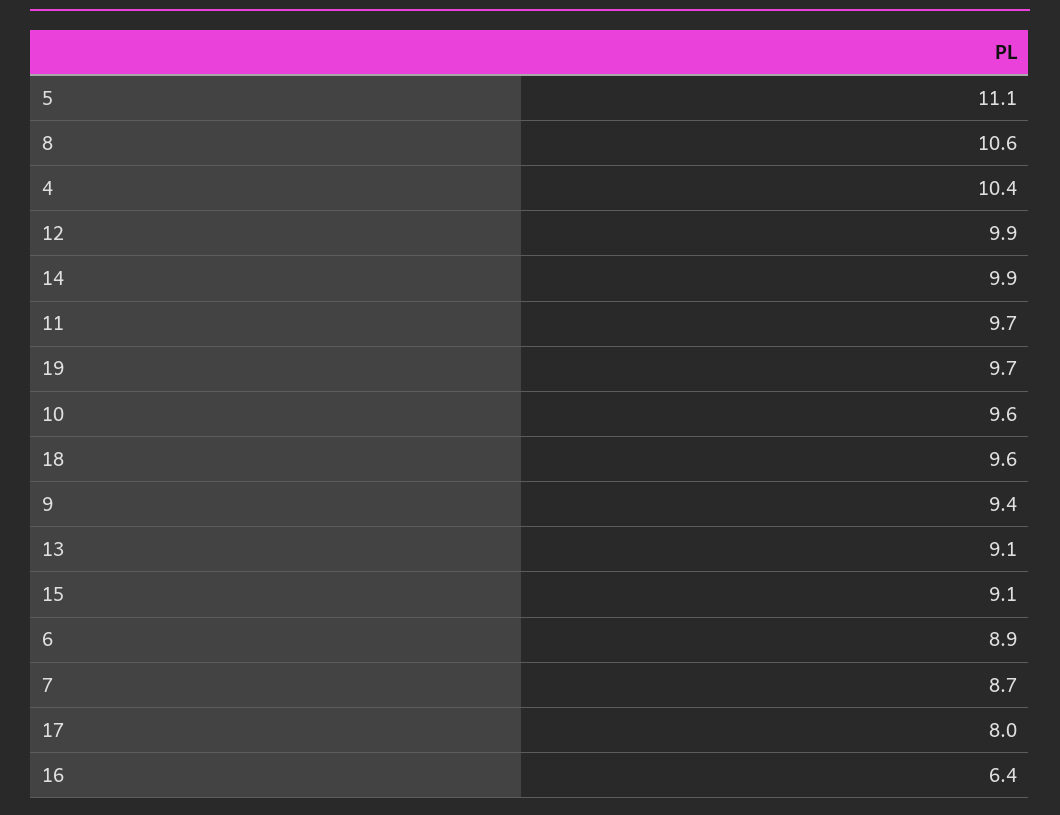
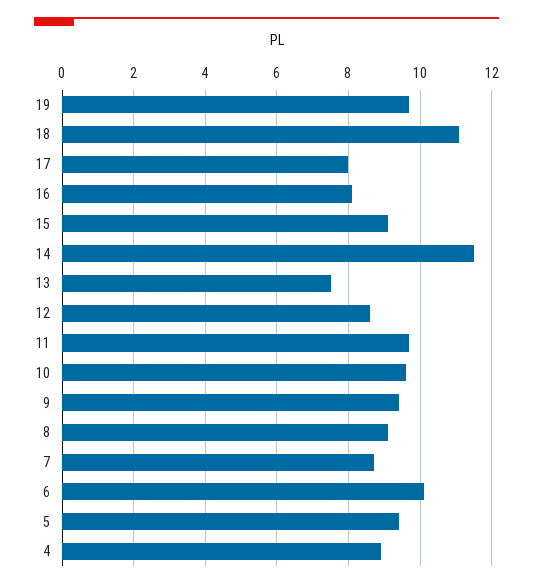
  {
-   "5": 11.1,
+   "5": 9.5,
-   "8": 10.6,
+   "8": 9,
-   "4": 10.4,
+   "4": 9,
-   "12": 9.9,
+   "12": 8.5,
-   "14": 9.9,
+   "14": 11.5,
    "11": 9.7,
    "19": 9.7,
    "10": 9.6,
-   "18": 9.6,
+   "18": 11,
    "9": 9.4,
-   "13": 9.1,
+   "13": 7.5,
    "15": 9.1,
-   "6": 8.9,
+   "6": 10,
    "7": 8.7,
    "17": 8,
-   "16": 6.4
+   "16": 8
  }

